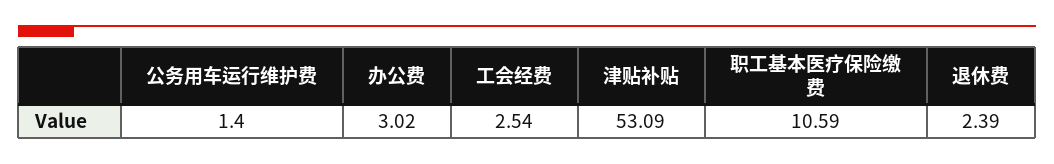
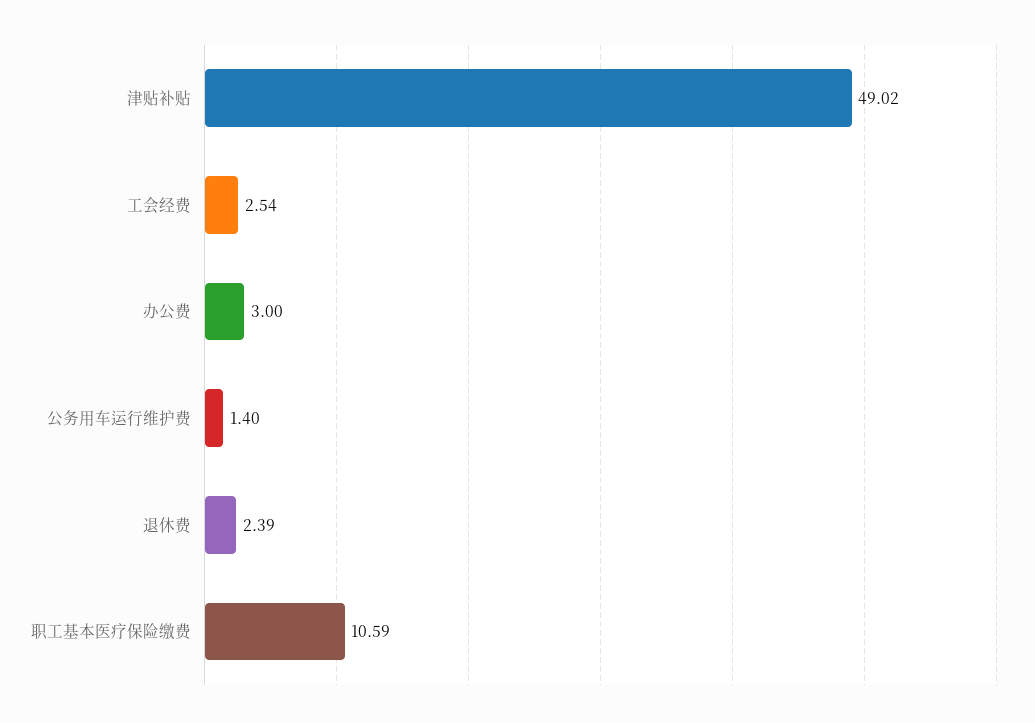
  {
    "公务用车运行维护费": 1.4,
-   "办公费": 3.02,
+   "办公费": 3,
    "工会经费": 2.54,
-   "津贴补贴": 53.09,
+   "津贴补贴": 49.02,
    "职工基本医疗保险缴费": 10.59,
    "退休费": 2.39
  }

